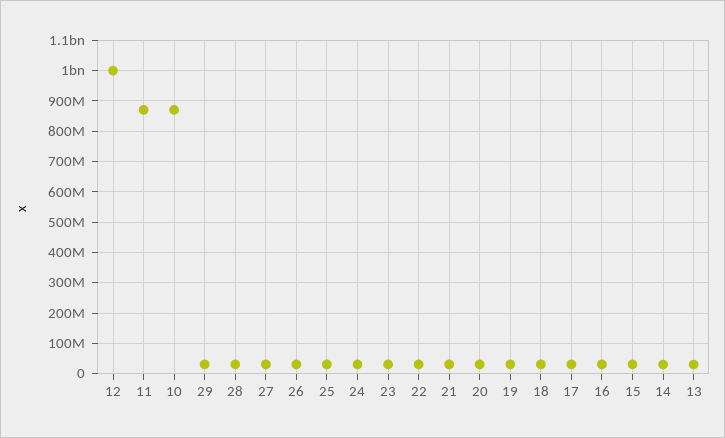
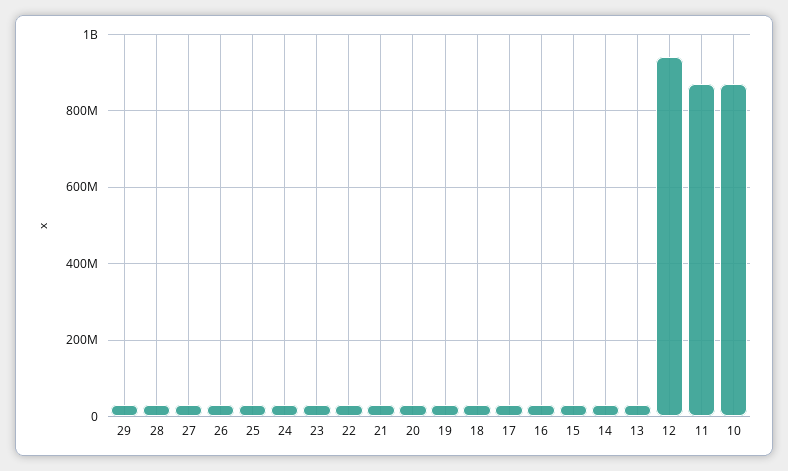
  {
-   "12": 1000000000,
+   "12": 940000000,
    "11": 880000000,
    "10": 880000000,
    "29": 40000000,
    "28": 40000000,
    "27": 40000000,
    "26": 40000000,
    "25": 40000000,
    "24": 40000000,
    "23": 40000000,
    "22": 40000000,
    "21": 40000000,
    "20": 40000000,
    "19": 40000000,
    "18": 40000000,
    "17": 40000000,
    "16": 40000000,
    "15": 40000000,
    "14": 40000000,
    "13": 40000000
  }

